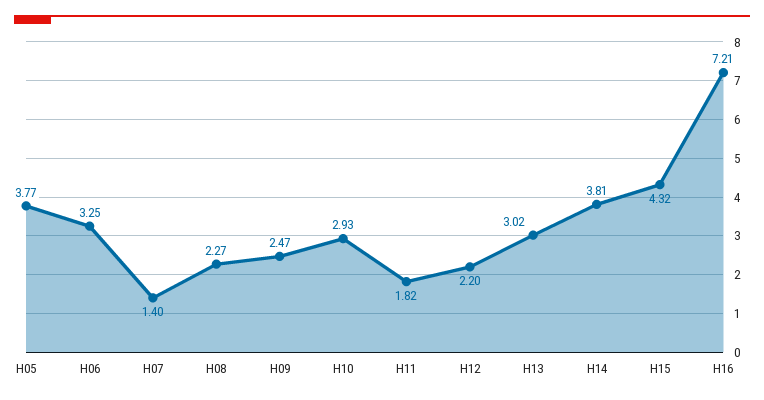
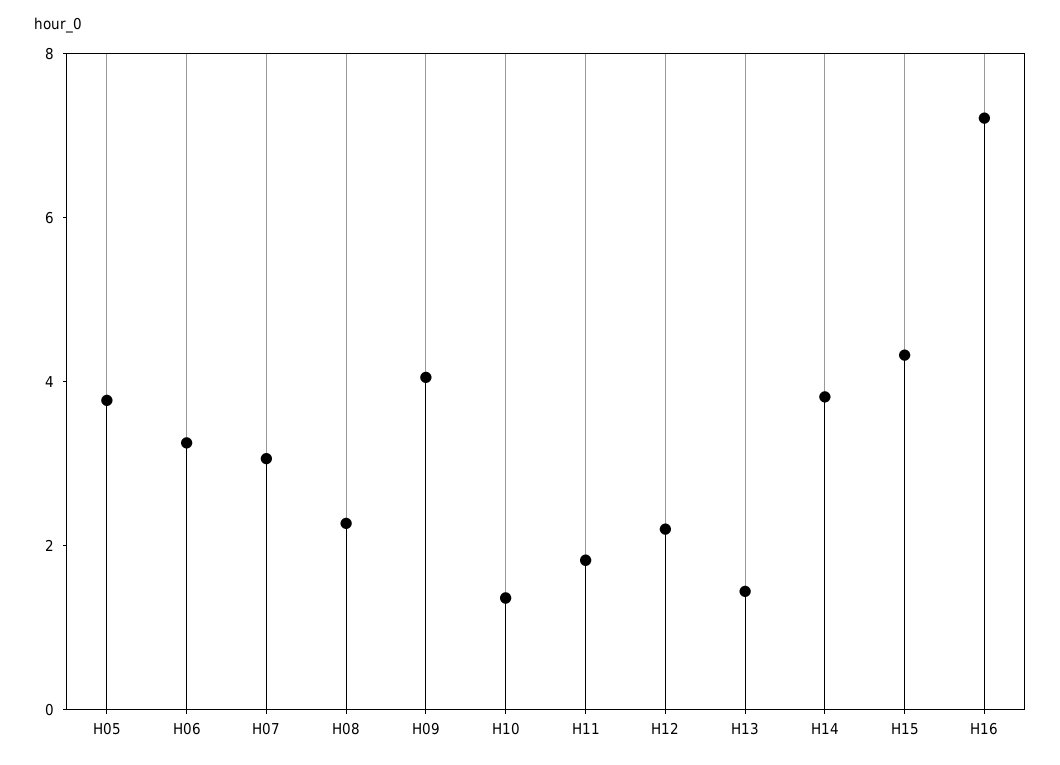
  {
    "H05": 3.77,
    "H06": 3.25,
-   "H07": 1.4,
+   "H07": 3,
    "H08": 2.27,
-   "H09": 2.47,
+   "H09": 4,
-   "H10": 2.93,
+   "H10": 1.5,
    "H11": 1.82,
    "H12": 2.2,
-   "H13": 3.02,
+   "H13": 1.5,
    "H14": 3.81,
    "H15": 4.32,
    "H16": 7.21
  }

